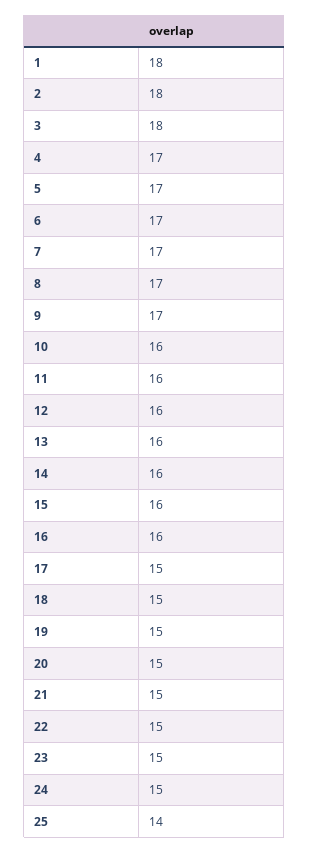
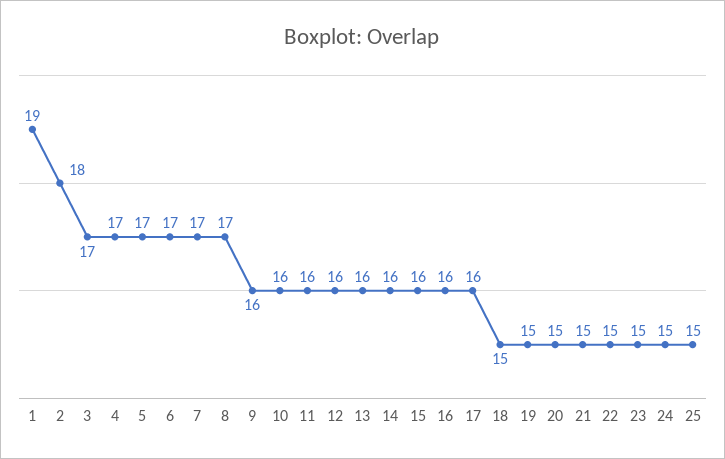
  {
-   "1": 18,
+   "1": 19,
    "2": 18,
-   "3": 18,
+   "3": 17,
    "4": 17,
    "5": 17,
    "6": 17,
    "7": 17,
    "8": 17,
-   "9": 17,
+   "9": 16,
    "10": 16,
    "11": 16,
    "12": 16,
    "13": 16,
    "14": 16,
    "15": 16,
    "16": 16,
-   "17": 15,
+   "17": 16,
    "18": 15,
    "19": 15,
    "20": 15,
    "21": 15,
    "22": 15,
    "23": 15,
    "24": 15,
-   "25": 14
+   "25": 15
  }

